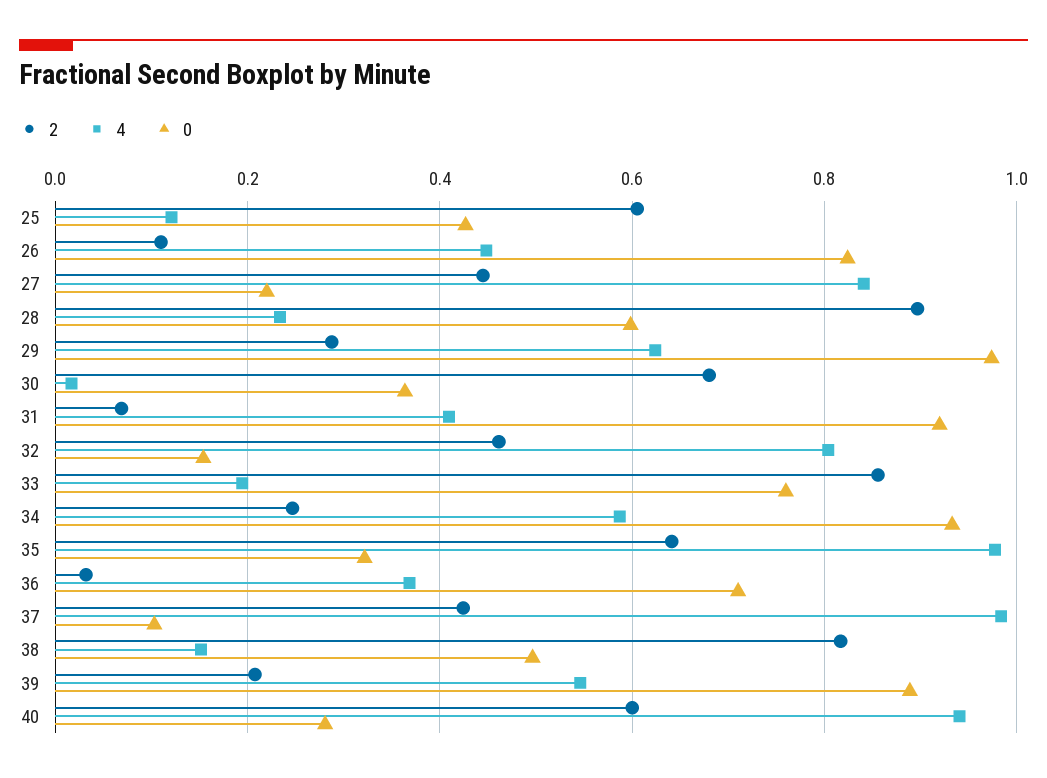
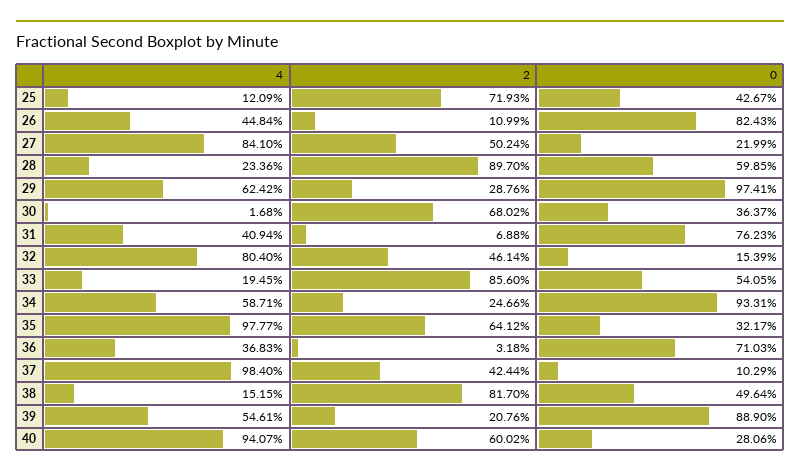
  {
    "2": {
-     "25": 0.6,
+     "25": 0.7193,
      "26": 0.1099,
-     "27": 0.44,
+     "27": 0.5024,
      "28": 0.897,
      "29": 0.2876,
      "30": 0.6802,
      "31": 0.0688,
      "32": 0.4614,
      "33": 0.856,
      "34": 0.2466,
      "35": 0.6412,
      "36": 0.0318,
      "37": 0.4244,
      "38": 0.817,
      "39": 0.2076,
      "40": 0.6002
    },
    "4": {
      "25": 0.1209,
      "26": 0.4484,
      "27": 0.841,
      "28": 0.2336,
      "29": 0.6242,
      "30": 0.0168,
      "31": 0.4094,
      "32": 0.804,
      "33": 0.1945,
      "34": 0.5871,
      "35": 0.9777,
      "36": 0.3683,
      "37": 0.984,
      "38": 0.1515,
      "39": 0.5461,
      "40": 0.9407
    },
    "0": {
      "25": 0.4267,
      "26": 0.8243,
      "27": 0.2199,
      "28": 0.5985,
      "29": 0.9741,
      "30": 0.3637,
-     "31": 0.92,
+     "31": 0.7623,
      "32": 0.1539,
-     "33": 0.76,
+     "33": 0.5405,
      "34": 0.9331,
      "35": 0.3217,
      "36": 0.7103,
      "37": 0.1029,
      "38": 0.4964,
      "39": 0.889,
      "40": 0.2806
    }
  }

